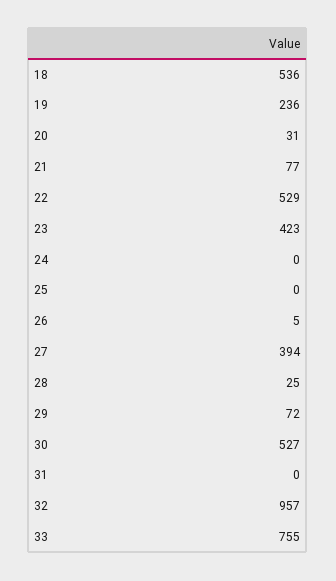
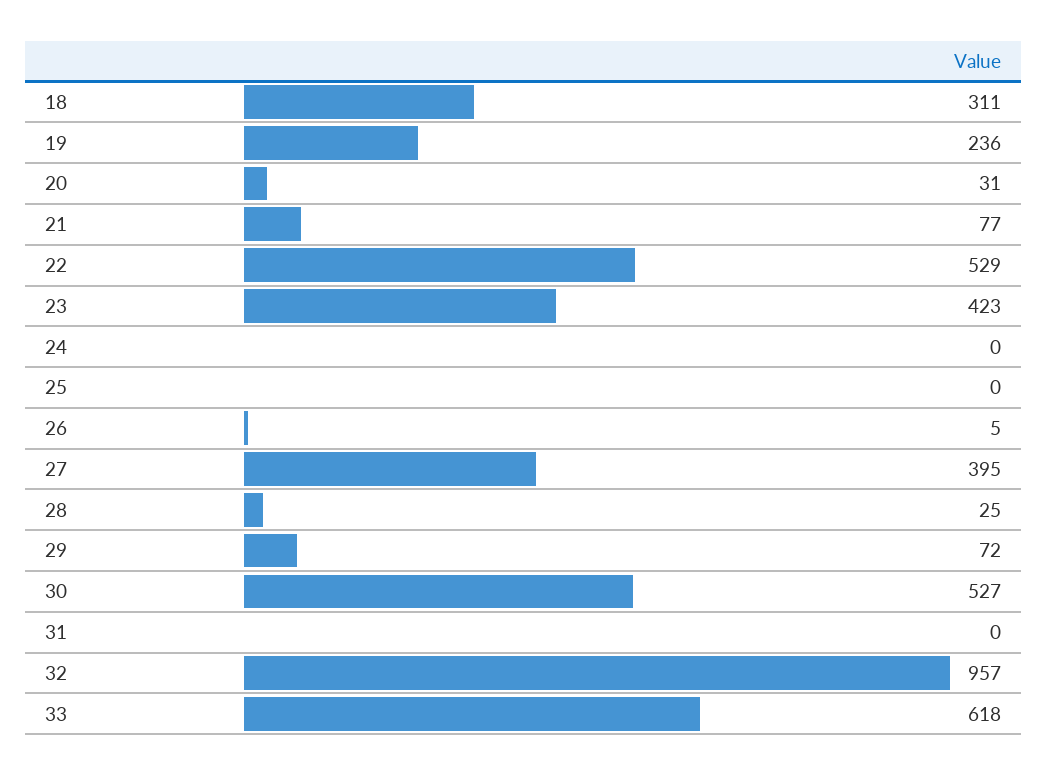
  {
-   "18": 536,
+   "18": 311,
    "19": 236,
    "20": 31,
    "21": 77,
    "22": 529,
    "23": 423,
    "24": 0,
    "25": 0,
    "26": 5,
-   "27": 394,
+   "27": 395,
    "28": 25,
    "29": 72,
    "30": 527,
    "31": 0,
    "32": 957,
-   "33": 755
+   "33": 618
  }

